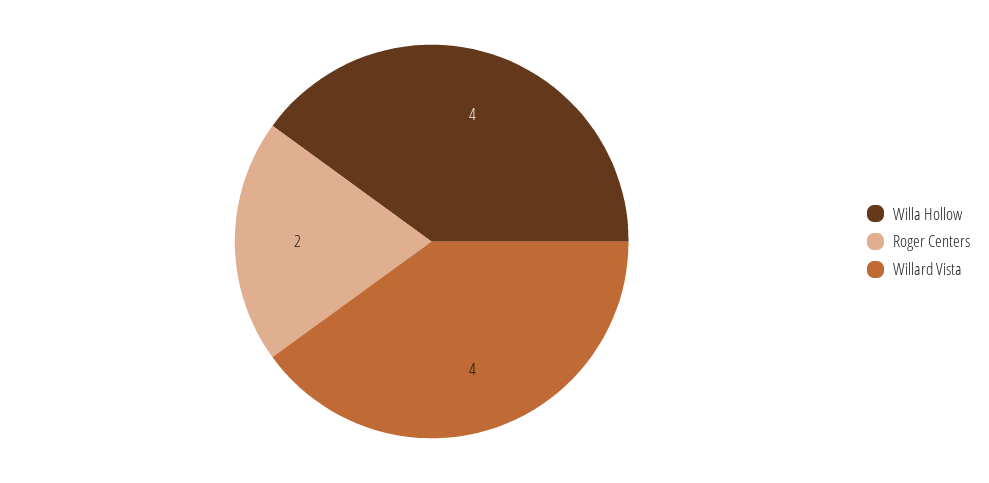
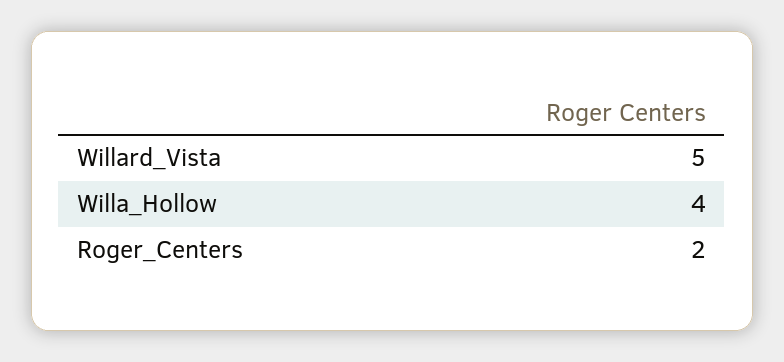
  {
    "Willa Hollow": 4,
    "Roger Centers": 2,
-   "Willard Vista": 4
+   "Willard Vista": 5
  }

